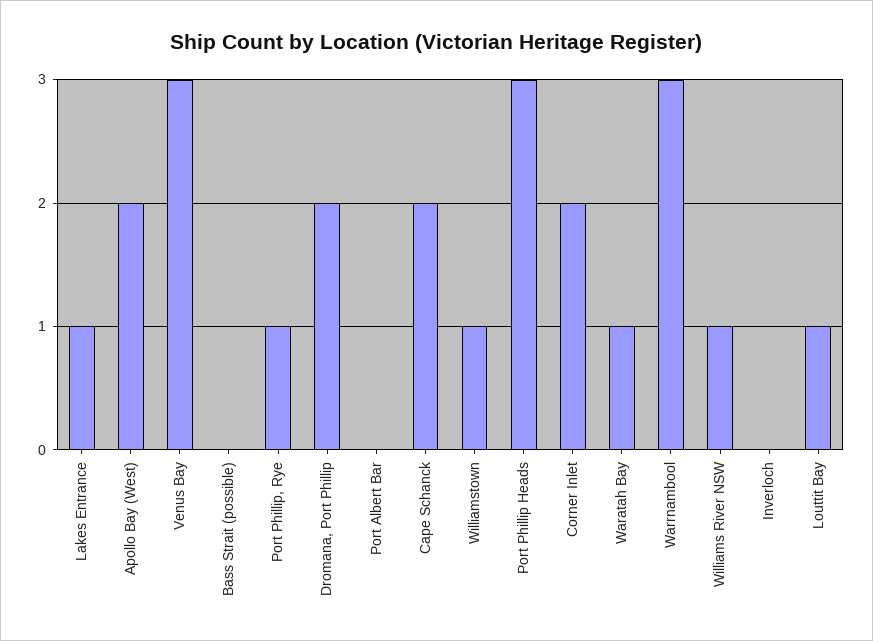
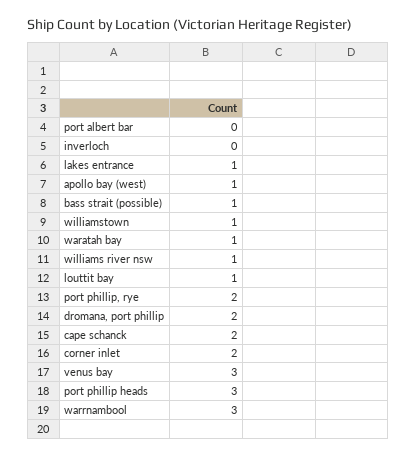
  {
    "Lakes Entrance": 1,
-   "Apollo Bay (West)": 2,
+   "Apollo Bay (West)": 1,
    "Venus Bay": 3,
-   "Bass Strait (possible)": 0,
+   "Bass Strait (possible)": 1,
-   "Port Phillip, Rye": 1,
+   "Port Phillip, Rye": 2,
    "Dromana, Port Phillip": 2,
    "Port Albert Bar": 0,
    "Cape Schanck": 2,
    "Williamstown": 1,
    "Port Phillip Heads": 3,
    "Corner Inlet": 2,
    "Waratah Bay": 1,
    "Warrnambool": 3,
    "Williams River NSW": 1,
    "Inverloch": 0,
    "Louttit Bay": 1
  }

